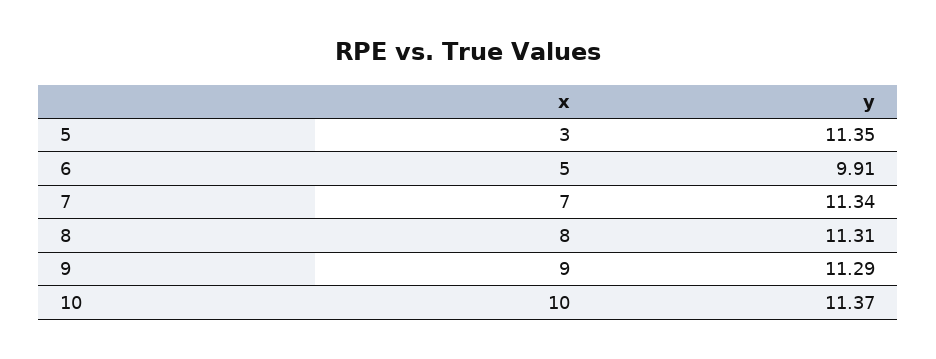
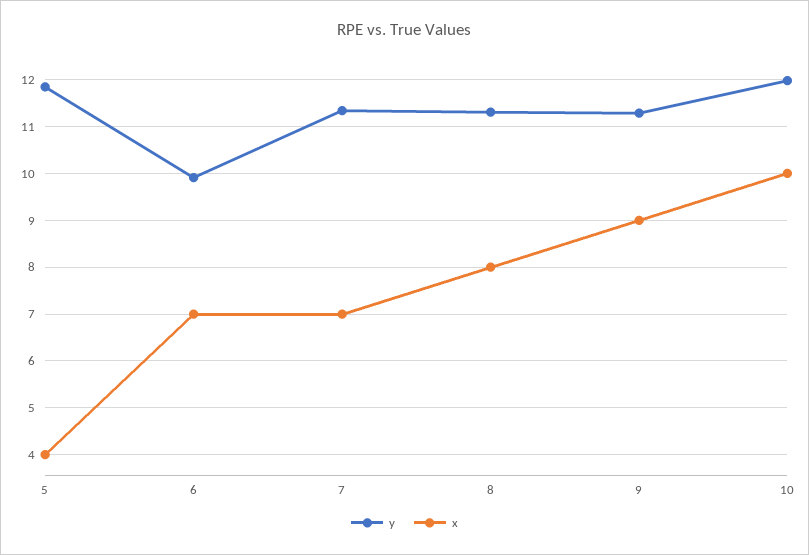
  {
    "x": {
-     "5": 3,
+     "5": 4,
-     "6": 5,
+     "6": 7,
      "7": 7,
      "8": 8,
      "9": 9,
      "10": 10
    },
    "y": {
-     "5": 11.35,
+     "5": 11.8,
      "6": 9.91,
      "7": 11.34,
      "8": 11.31,
      "9": 11.29,
-     "10": 11.37
+     "10": 12
    }
  }

